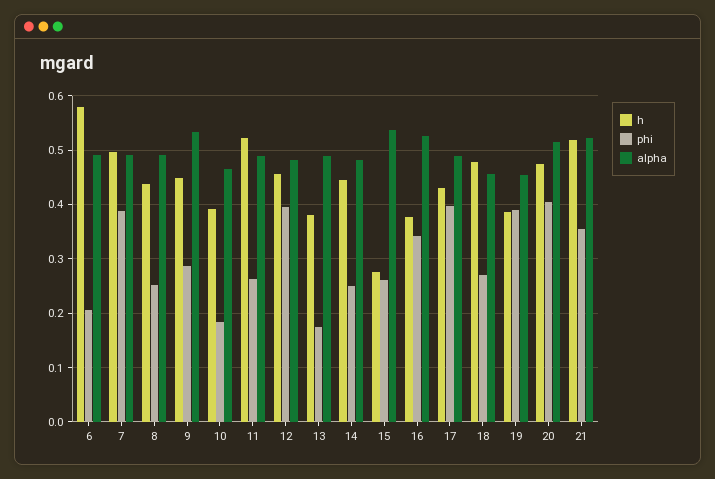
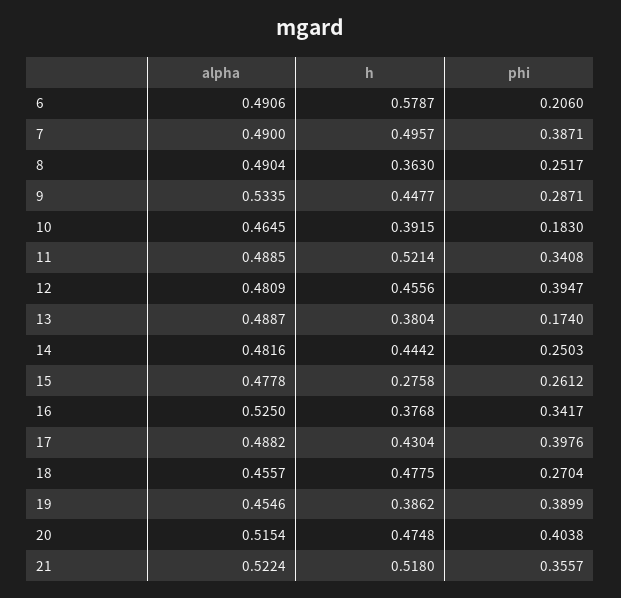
  {
    "h": {
      "6": 0.5787,
      "7": 0.4957,
-     "8": 0.44,
+     "8": 0.363,
      "9": 0.4477,
      "10": 0.3915,
      "11": 0.5214,
      "12": 0.4556,
      "13": 0.3804,
      "14": 0.4442,
      "15": 0.2758,
      "16": 0.3768,
      "17": 0.4304,
      "18": 0.4775,
      "19": 0.3862,
      "20": 0.4748,
      "21": 0.518
    },
    "phi": {
      "6": 0.206,
      "7": 0.3871,
      "8": 0.2517,
      "9": 0.2871,
      "10": 0.183,
-     "11": 0.26,
+     "11": 0.3408,
      "12": 0.3947,
      "13": 0.174,
      "14": 0.2503,
      "15": 0.2612,
      "16": 0.3417,
      "17": 0.3976,
      "18": 0.2704,
      "19": 0.3899,
      "20": 0.4038,
      "21": 0.3557
    },
    "alpha": {
      "6": 0.4906,
      "7": 0.49,
      "8": 0.4904,
      "9": 0.5335,
      "10": 0.4645,
      "11": 0.4885,
      "12": 0.4809,
      "13": 0.4887,
      "14": 0.4816,
-     "15": 0.54,
+     "15": 0.4778,
      "16": 0.525,
      "17": 0.4882,
      "18": 0.4557,
      "19": 0.4546,
      "20": 0.5154,
      "21": 0.5224
    }
  }

